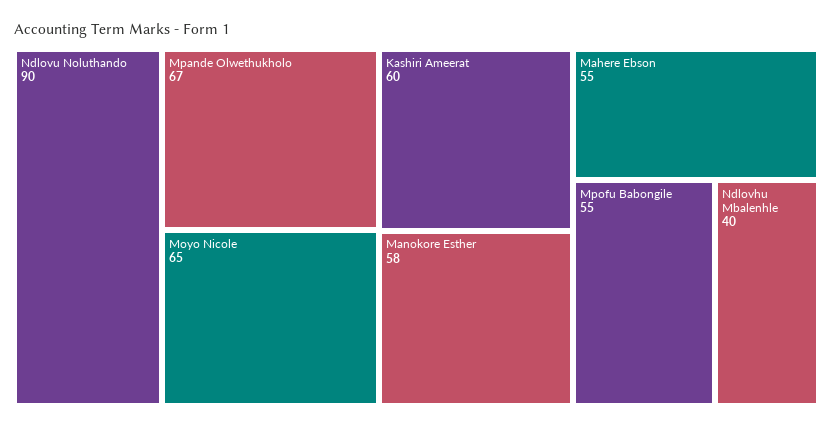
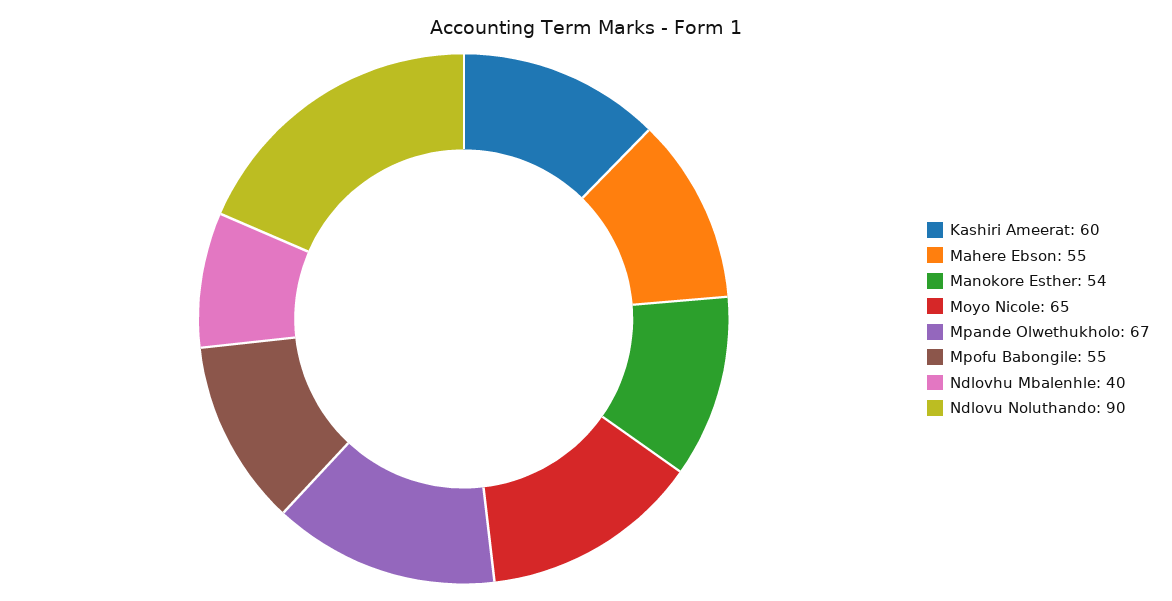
  {
    "Ndlovu Noluthando": 90,
    "Mpande Olwethukholo": 67,
    "Moyo Nicole": 65,
    "Kashiri Ameerat": 60,
-   "Manokore Esther": 58,
+   "Manokore Esther": 54,
    "Mahere Ebson": 55,
    "Mpofu Babongile": 55,
    "Ndlovhu Mbalenhle": 40
  }

